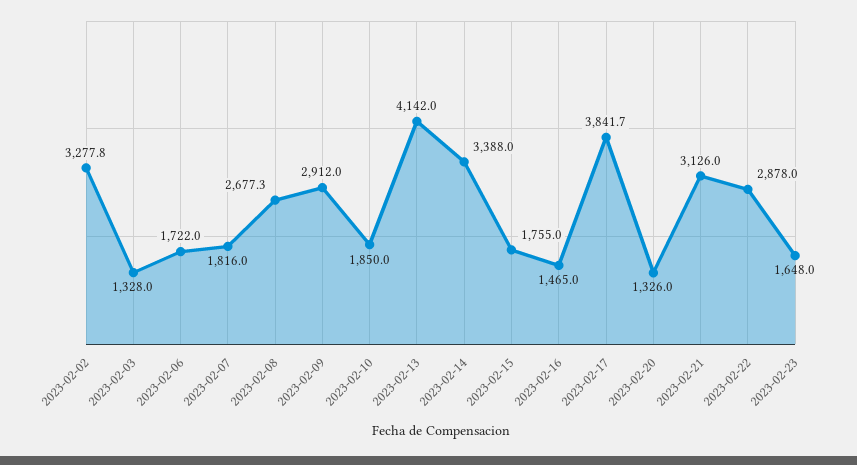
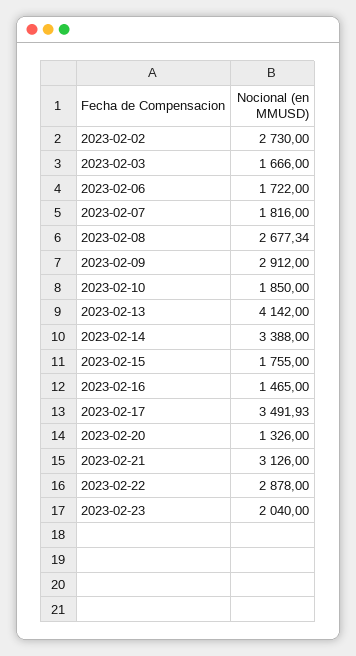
  {
-   "2023-02-02": 3277.8,
+   "2023-02-02": 2730,
-   "2023-02-03": 1328,
+   "2023-02-03": 1666,
    "2023-02-06": 1722,
    "2023-02-07": 1816,
    "2023-02-08": 2677.34,
    "2023-02-09": 2912,
    "2023-02-10": 1850,
    "2023-02-13": 4142,
    "2023-02-14": 3388,
    "2023-02-15": 1755,
    "2023-02-16": 1465,
-   "2023-02-17": 3841.7,
+   "2023-02-17": 3491.93,
    "2023-02-20": 1326,
    "2023-02-21": 3126,
    "2023-02-22": 2878,
-   "2023-02-23": 1648
+   "2023-02-23": 2040
  }

